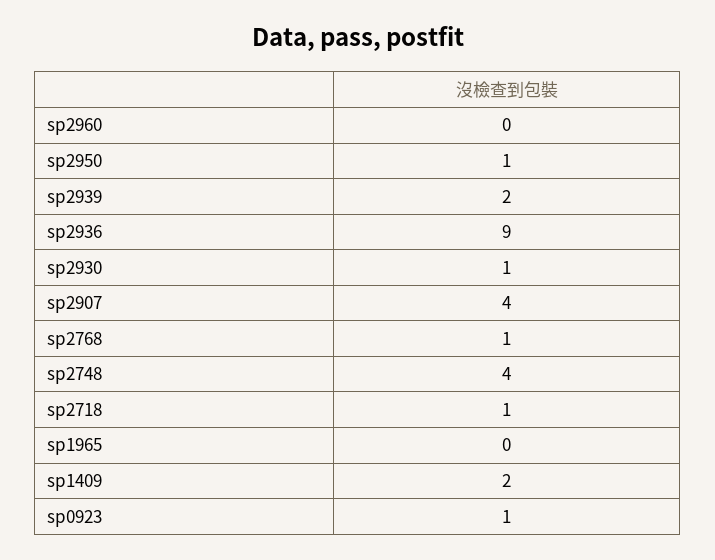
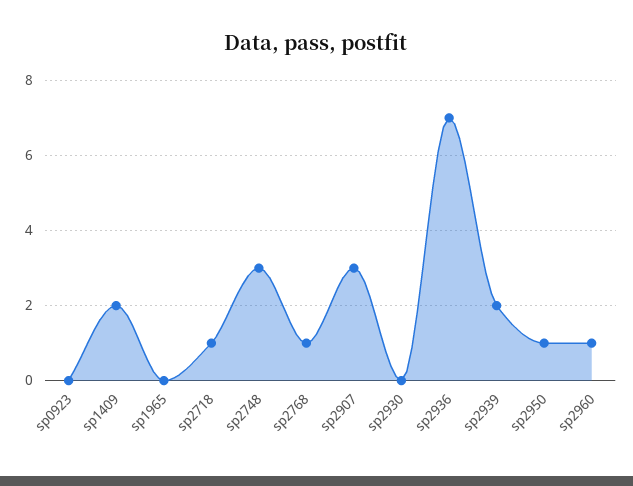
  {
-   "sp2960": 0,
+   "sp2960": 1,
    "sp2950": 1,
    "sp2939": 2,
-   "sp2936": 9,
+   "sp2936": 7,
-   "sp2930": 1,
+   "sp2930": 0,
-   "sp2907": 4,
+   "sp2907": 3,
    "sp2768": 1,
-   "sp2748": 4,
+   "sp2748": 3,
    "sp2718": 1,
    "sp1965": 0,
    "sp1409": 2,
-   "sp0923": 1
+   "sp0923": 0
  }

